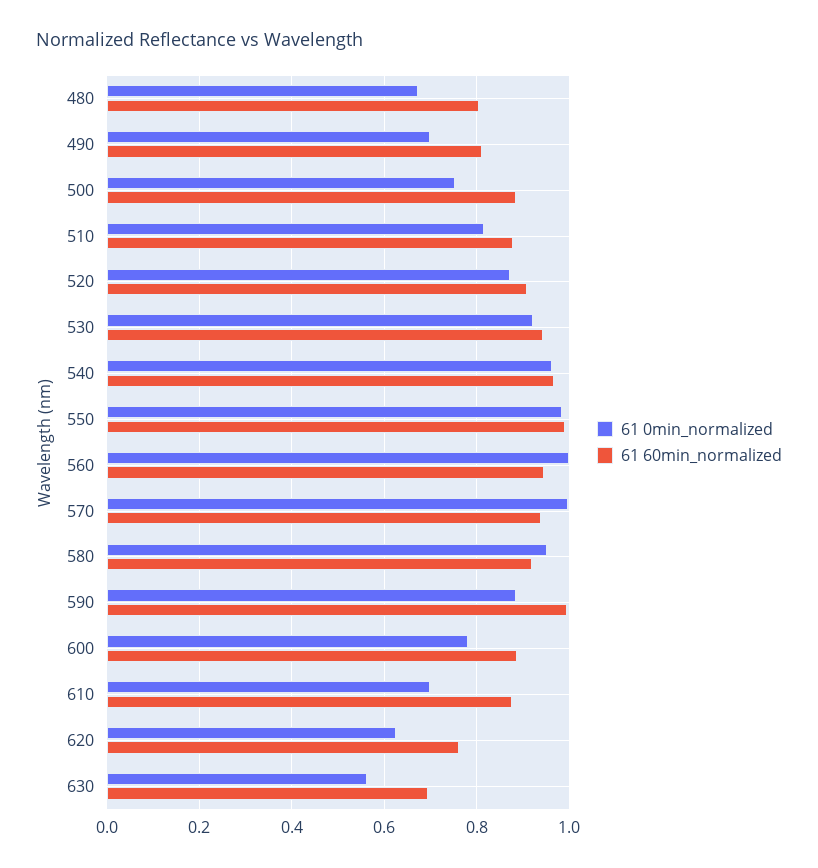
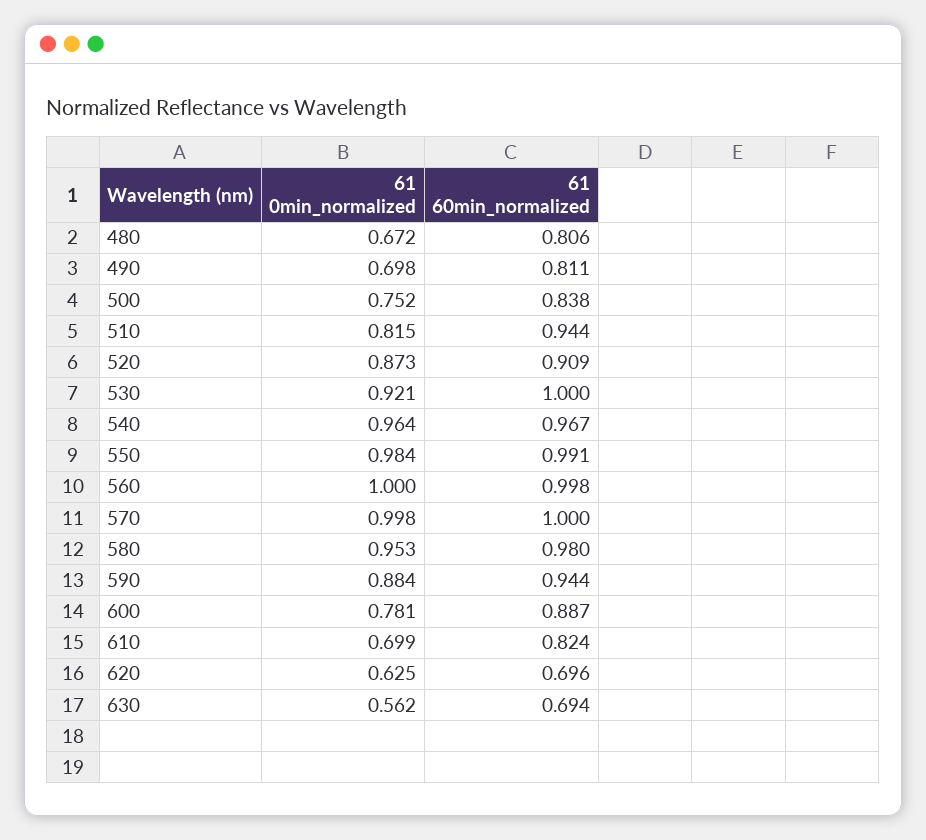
  {
    "61 0min_normalized": {
      "480": 0.672,
      "490": 0.698,
      "500": 0.752,
      "510": 0.815,
      "520": 0.873,
      "530": 0.921,
      "540": 0.964,
      "550": 0.984,
      "560": 1,
      "570": 0.998,
      "580": 0.953,
      "590": 0.884,
      "600": 0.781,
      "610": 0.699,
      "620": 0.625,
      "630": 0.562
    },
    "61 60min_normalized": {
      "480": 0.806,
      "490": 0.811,
-     "500": 0.88,
+     "500": 0.838,
-     "510": 0.88,
+     "510": 0.944,
      "520": 0.909,
-     "530": 0.94,
+     "530": 1,
      "540": 0.967,
      "550": 0.991,
-     "560": 0.94,
+     "560": 0.998,
-     "570": 0.94,
+     "570": 1,
-     "580": 0.92,
+     "580": 0.98,
-     "590": 1,
+     "590": 0.944,
      "600": 0.887,
-     "610": 0.88,
+     "610": 0.824,
-     "620": 0.76,
+     "620": 0.696,
      "630": 0.694
    }
  }

